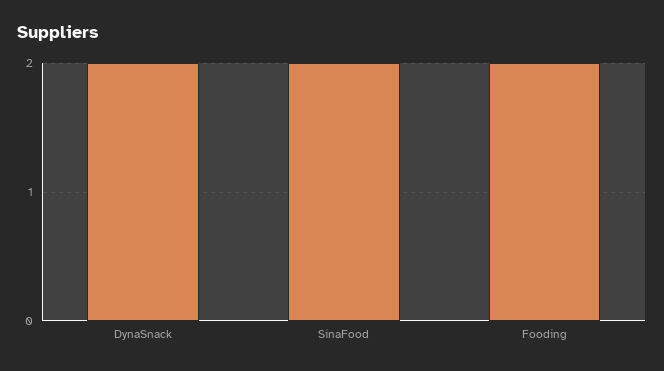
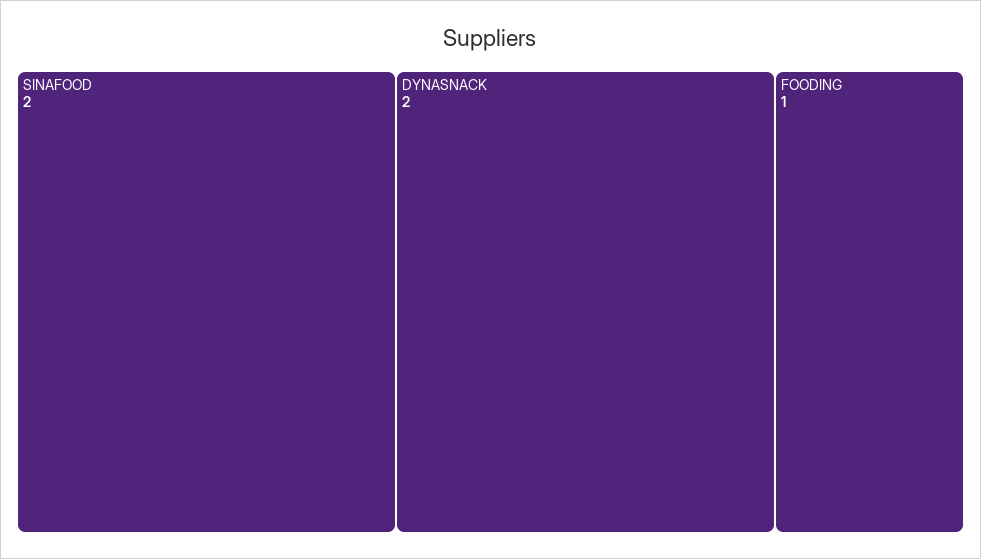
  {
    "DynaSnack": 2,
    "SinaFood": 2,
-   "Fooding": 2
+   "Fooding": 1
  }

